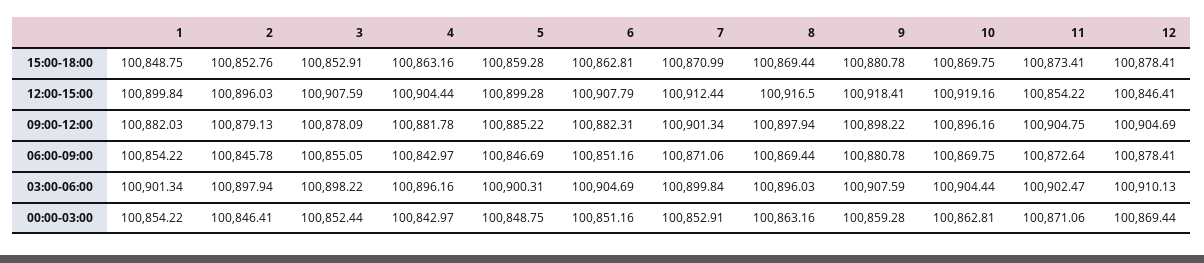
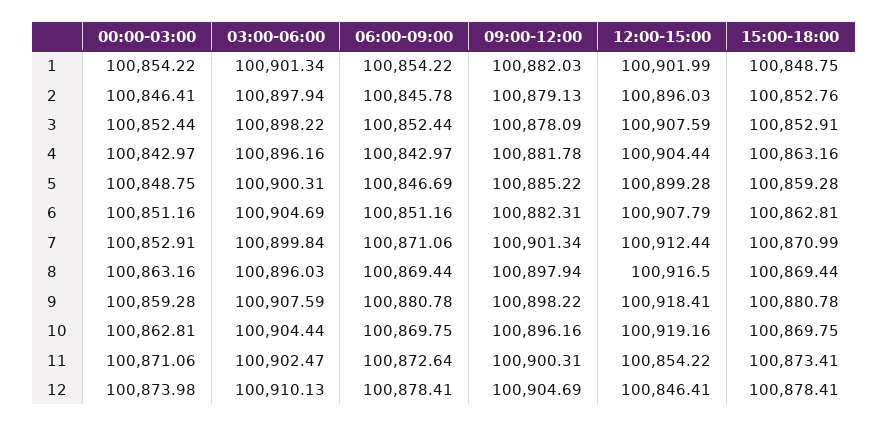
  {
    "1": {
      "15:00-18:00": 100848.75,
-     "12:00-15:00": 100899.84,
+     "12:00-15:00": 100901.99,
      "09:00-12:00": 100882.03,
      "06:00-09:00": 100854.22,
      "03:00-06:00": 100901.34,
      "00:00-03:00": 100854.22
    },
    "2": {
      "15:00-18:00": 100852.76,
      "12:00-15:00": 100896.03,
      "09:00-12:00": 100879.13,
      "06:00-09:00": 100845.78,
      "03:00-06:00": 100897.94,
      "00:00-03:00": 100846.41
    },
    "3": {
      "15:00-18:00": 100852.91,
      "12:00-15:00": 100907.59,
      "09:00-12:00": 100878.09,
-     "06:00-09:00": 100855.05,
+     "06:00-09:00": 100852.44,
      "03:00-06:00": 100898.22,
      "00:00-03:00": 100852.44
    },
    "4": {
      "15:00-18:00": 100863.16,
      "12:00-15:00": 100904.44,
      "09:00-12:00": 100881.78,
      "06:00-09:00": 100842.97,
      "03:00-06:00": 100896.16,
      "00:00-03:00": 100842.97
    },
    "5": {
      "15:00-18:00": 100859.28,
      "12:00-15:00": 100899.28,
      "09:00-12:00": 100885.22,
      "06:00-09:00": 100846.69,
      "03:00-06:00": 100900.31,
      "00:00-03:00": 100848.75
    },
    "6": {
      "15:00-18:00": 100862.81,
      "12:00-15:00": 100907.79,
      "09:00-12:00": 100882.31,
      "06:00-09:00": 100851.16,
      "03:00-06:00": 100904.69,
      "00:00-03:00": 100851.16
    },
    "7": {
      "15:00-18:00": 100870.99,
      "12:00-15:00": 100912.44,
      "09:00-12:00": 100901.34,
      "06:00-09:00": 100871.06,
      "03:00-06:00": 100899.84,
      "00:00-03:00": 100852.91
    },
    "8": {
      "15:00-18:00": 100869.44,
      "12:00-15:00": 100916.5,
      "09:00-12:00": 100897.94,
      "06:00-09:00": 100869.44,
      "03:00-06:00": 100896.03,
      "00:00-03:00": 100863.16
    },
    "9": {
      "15:00-18:00": 100880.78,
      "12:00-15:00": 100918.41,
      "09:00-12:00": 100898.22,
      "06:00-09:00": 100880.78,
      "03:00-06:00": 100907.59,
      "00:00-03:00": 100859.28
    },
    "10": {
      "15:00-18:00": 100869.75,
      "12:00-15:00": 100919.16,
      "09:00-12:00": 100896.16,
      "06:00-09:00": 100869.75,
      "03:00-06:00": 100904.44,
      "00:00-03:00": 100862.81
    },
    "11": {
      "15:00-18:00": 100873.41,
      "12:00-15:00": 100854.22,
-     "09:00-12:00": 100904.75,
+     "09:00-12:00": 100900.31,
      "06:00-09:00": 100872.64,
      "03:00-06:00": 100902.47,
      "00:00-03:00": 100871.06
    },
    "12": {
      "15:00-18:00": 100878.41,
      "12:00-15:00": 100846.41,
      "09:00-12:00": 100904.69,
      "06:00-09:00": 100878.41,
      "03:00-06:00": 100910.13,
-     "00:00-03:00": 100869.44
+     "00:00-03:00": 100873.98
    }
  }

